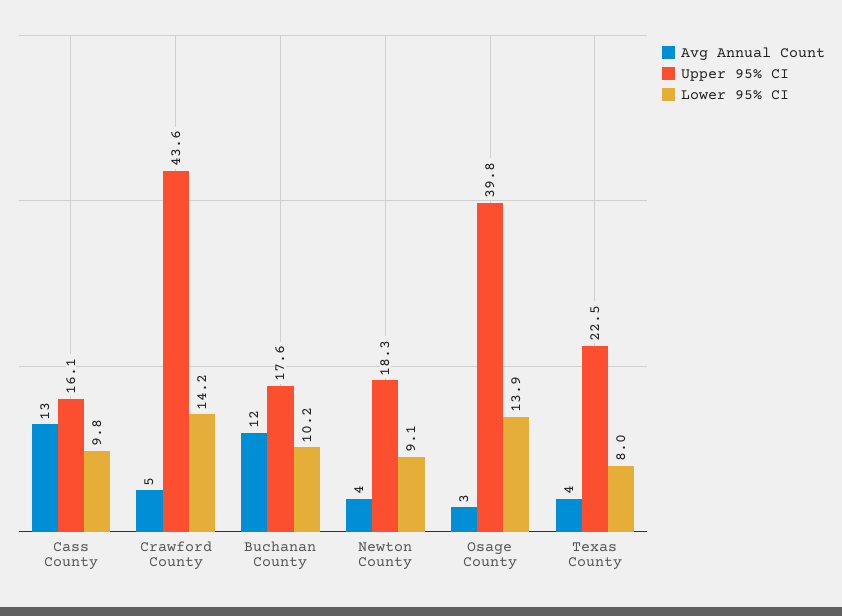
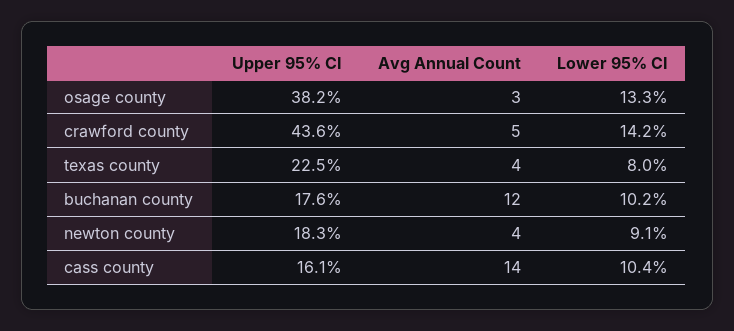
  {
    "Avg Annual Count": {
-     "Cass County": 13,
+     "Cass County": 14,
      "Crawford County": 5,
      "Buchanan County": 12,
      "Newton County": 4,
      "Osage County": 3,
      "Texas County": 4
    },
    "Upper 95% CI": {
      "Cass County": 16.1,
      "Crawford County": 43.6,
      "Buchanan County": 17.6,
      "Newton County": 18.3,
-     "Osage County": 39.8,
+     "Osage County": 38.2,
      "Texas County": 22.5
    },
    "Lower 95% CI": {
-     "Cass County": 9.8,
+     "Cass County": 10.4,
      "Crawford County": 14.2,
      "Buchanan County": 10.2,
      "Newton County": 9.1,
-     "Osage County": 13.9,
+     "Osage County": 13.3,
      "Texas County": 8
    }
  }

